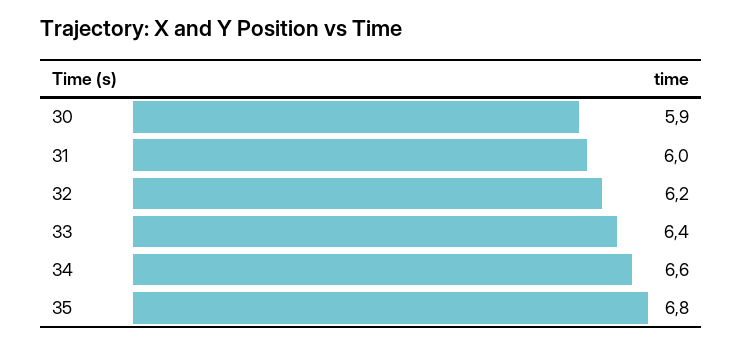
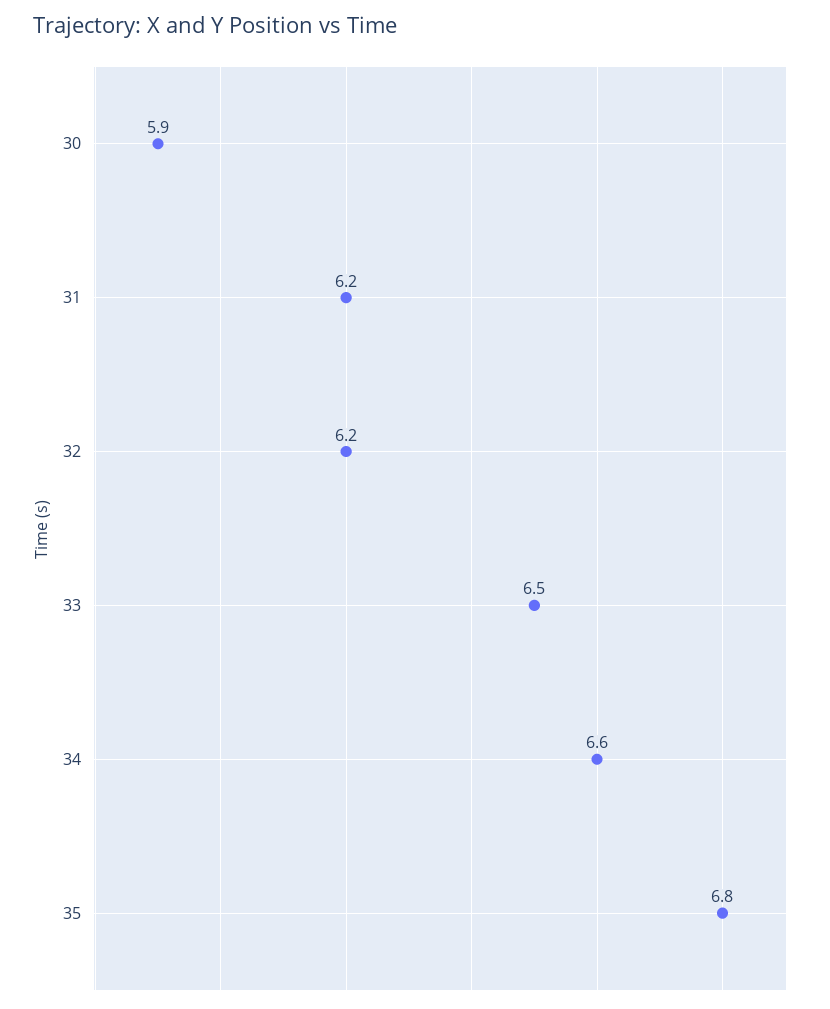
  {
    "30": 5.9,
-   "31": 6,
+   "31": 6.2,
    "32": 6.2,
-   "33": 6.4,
+   "33": 6.5,
    "34": 6.6,
    "35": 6.8
  }

